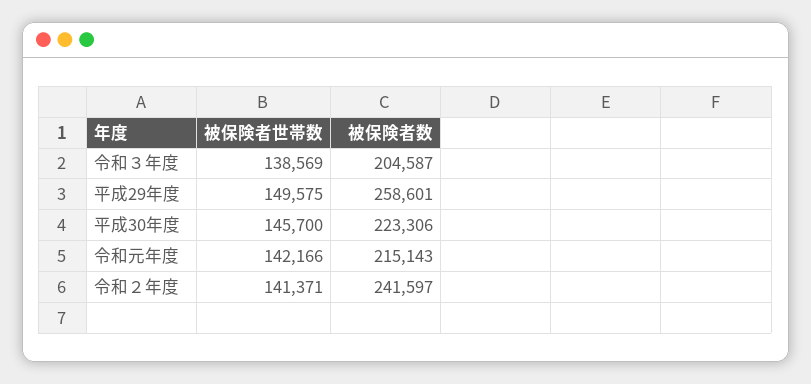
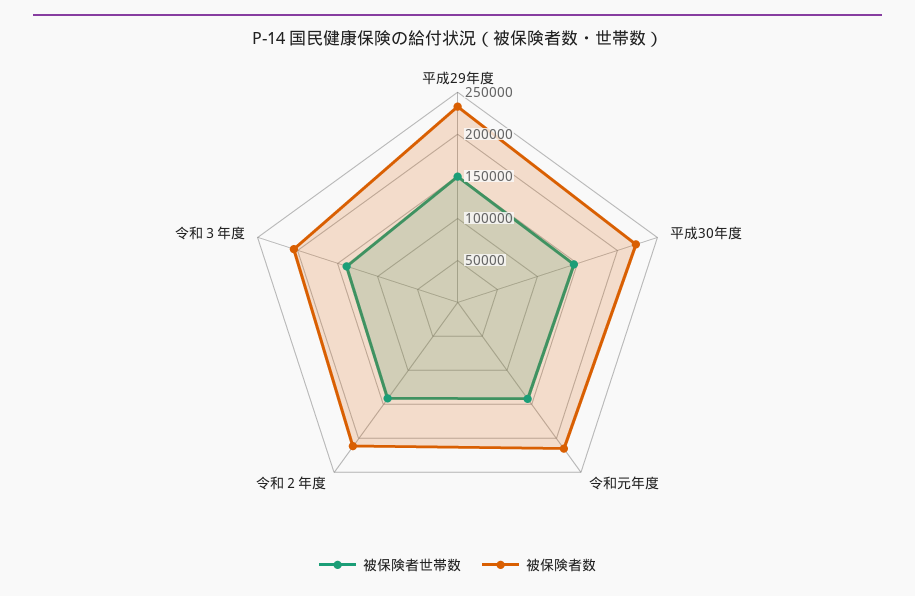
  {
    "被保険者世帯数": {
      "令和３年度": 138569,
      "平成29年度": 149575,
      "平成30年度": 145700,
      "令和元年度": 142166,
      "令和２年度": 141371
    },
    "被保険者数": {
      "令和３年度": 204587,
-     "平成29年度": 258601,
+     "平成29年度": 230000,
      "平成30年度": 223306,
      "令和元年度": 215143,
-     "令和２年度": 241597
+     "令和２年度": 210000
    }
  }

